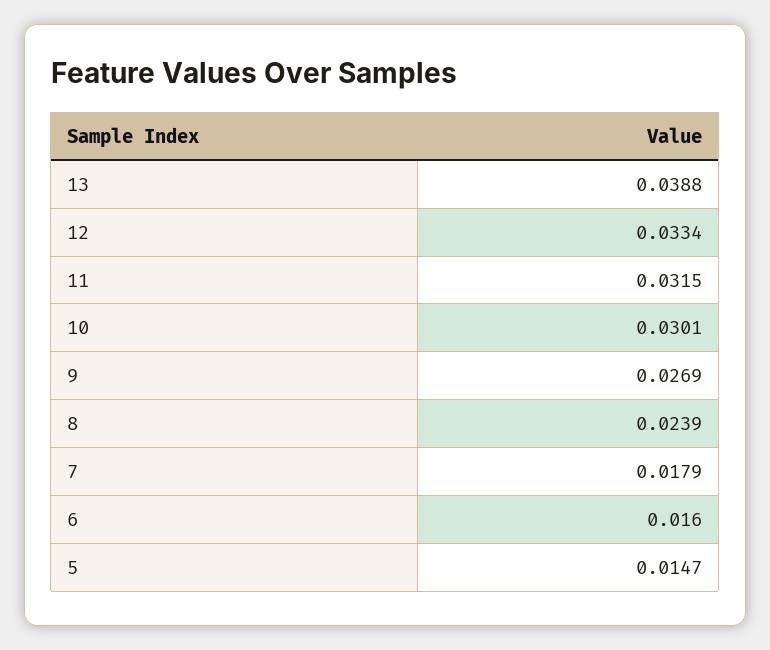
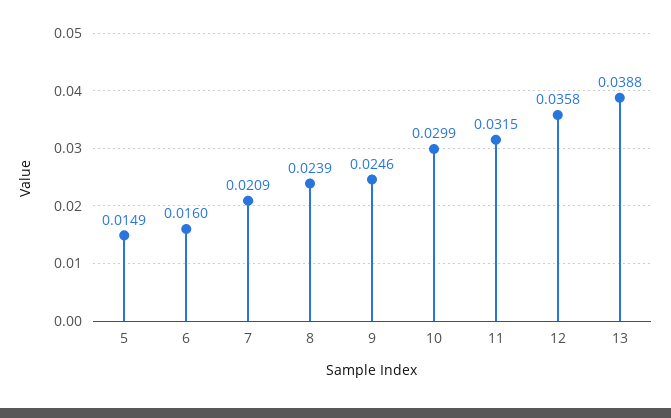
  {
    "13": 0.0388,
-   "12": 0.0334,
+   "12": 0.0358,
    "11": 0.0315,
-   "10": 0.0301,
+   "10": 0.0299,
-   "9": 0.0269,
+   "9": 0.0246,
    "8": 0.0239,
-   "7": 0.0179,
+   "7": 0.0209,
    "6": 0.016,
-   "5": 0.0147
+   "5": 0.0149
  }

